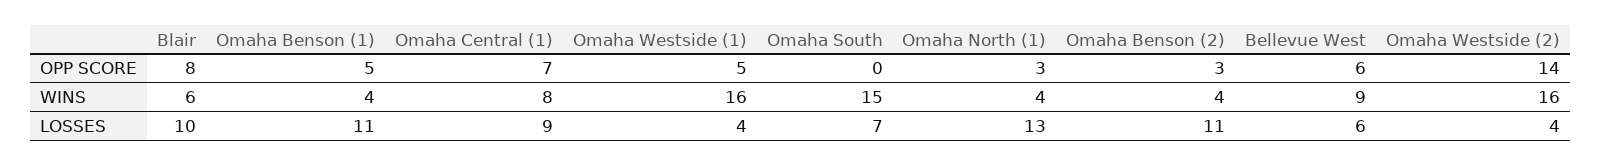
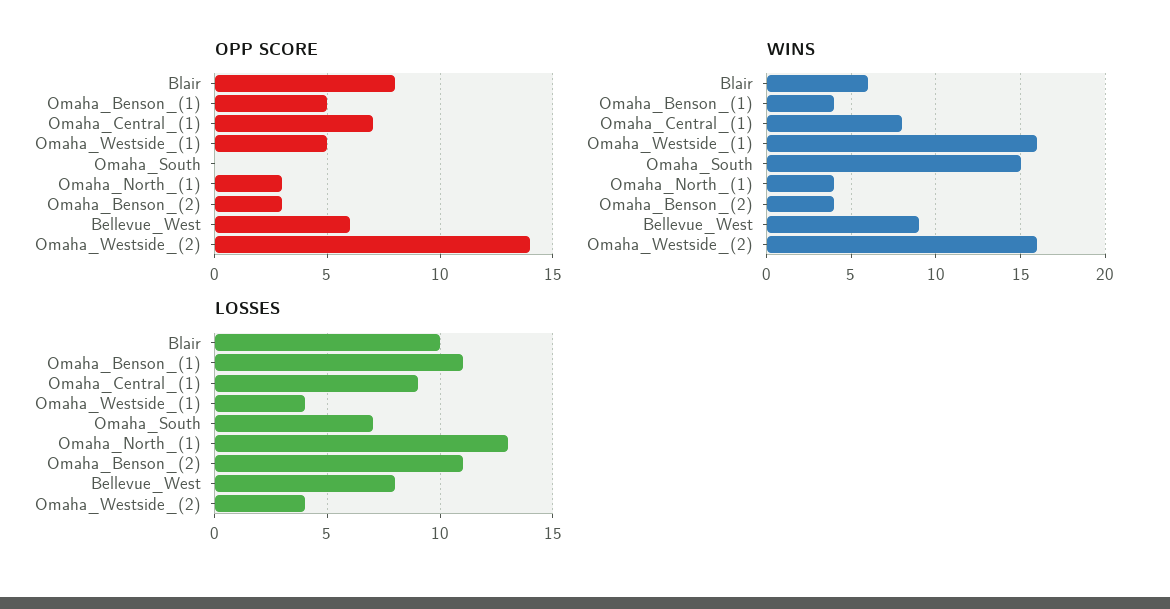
  {
    "OPP SCORE": {
      "Blair": 8,
      "Omaha Benson (1)": 5,
      "Omaha Central (1)": 7,
      "Omaha Westside (1)": 5,
      "Omaha South": 0,
      "Omaha North (1)": 3,
      "Omaha Benson (2)": 3,
      "Bellevue West": 6,
      "Omaha Westside (2)": 14
    },
    "WINS": {
      "Blair": 6,
      "Omaha Benson (1)": 4,
      "Omaha Central (1)": 8,
      "Omaha Westside (1)": 16,
      "Omaha South": 15,
      "Omaha North (1)": 4,
      "Omaha Benson (2)": 4,
      "Bellevue West": 9,
      "Omaha Westside (2)": 16
    },
    "LOSSES": {
      "Blair": 10,
      "Omaha Benson (1)": 11,
      "Omaha Central (1)": 9,
      "Omaha Westside (1)": 4,
      "Omaha South": 7,
      "Omaha North (1)": 13,
      "Omaha Benson (2)": 11,
-     "Bellevue West": 6,
+     "Bellevue West": 8,
      "Omaha Westside (2)": 4
    }
  }

